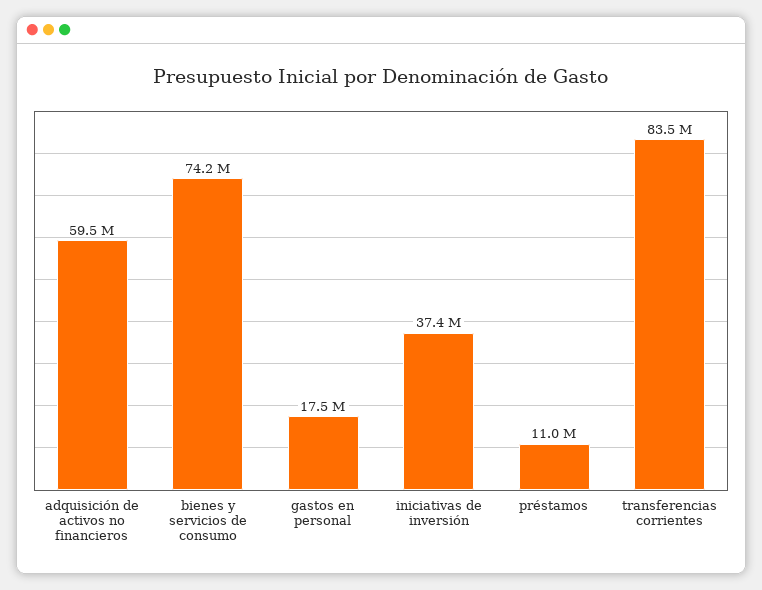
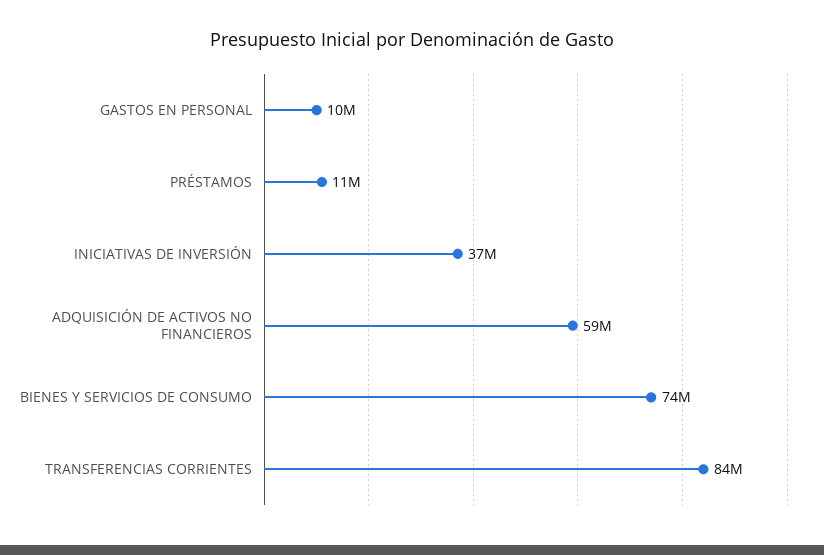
  {
    "adquisición de activos no financieros": 59500000,
    "bienes y servicios de consumo": 74200000,
-   "gastos en personal": 17500000,
+   "gastos en personal": 10000000,
    "iniciativas de inversión": 37400000,
    "préstamos": 11000000,
    "transferencias corrientes": 83500000
  }

